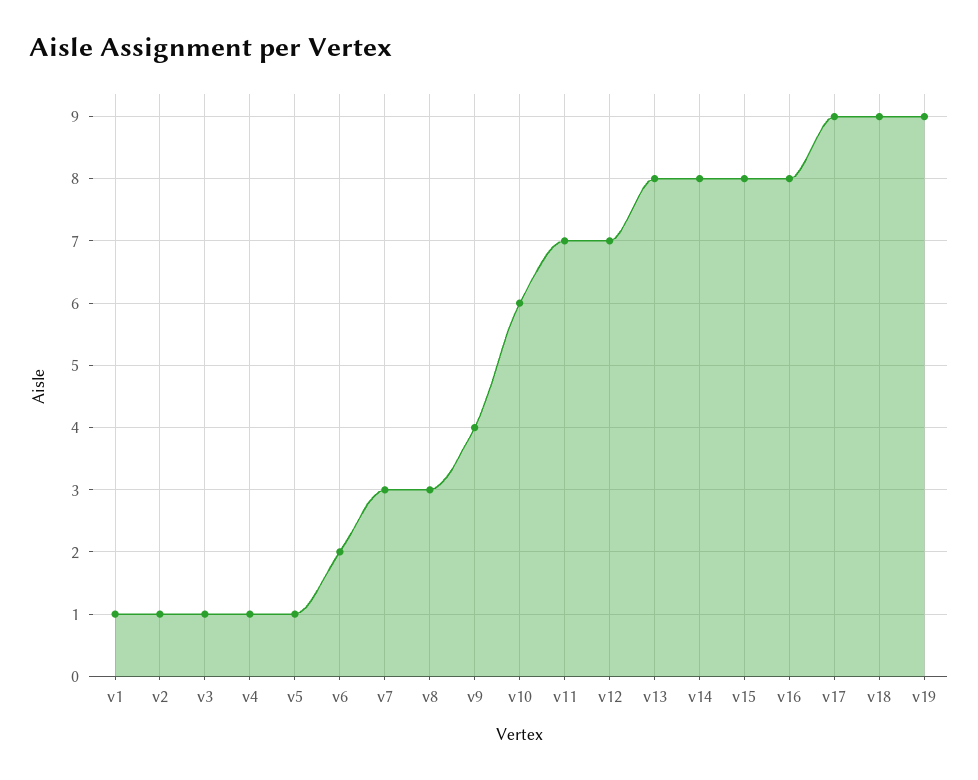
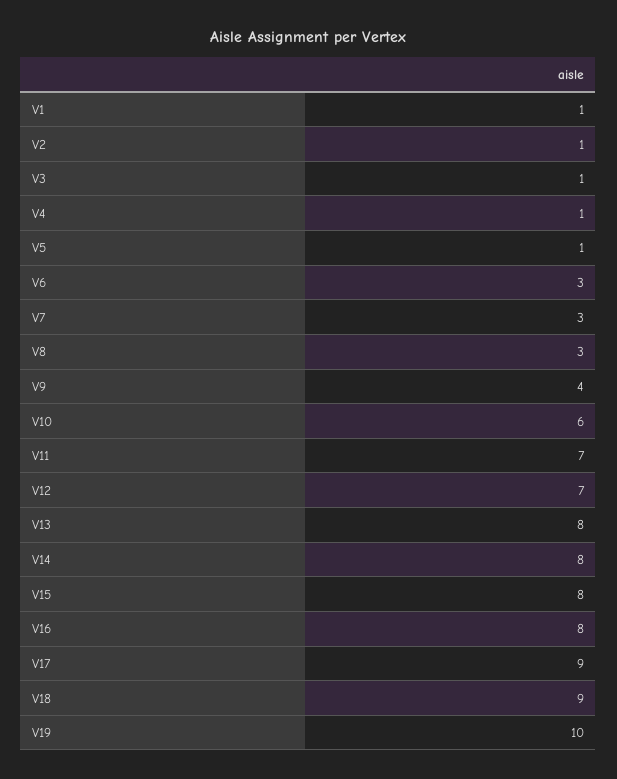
  {
    "v1": 1,
    "v2": 1,
    "v3": 1,
    "v4": 1,
    "v5": 1,
-   "v6": 2,
+   "v6": 3,
    "v7": 3,
    "v8": 3,
    "v9": 4,
    "v10": 6,
    "v11": 7,
    "v12": 7,
    "v13": 8,
    "v14": 8,
    "v15": 8,
    "v16": 8,
    "v17": 9,
    "v18": 9,
-   "v19": 9
+   "v19": 10
  }

